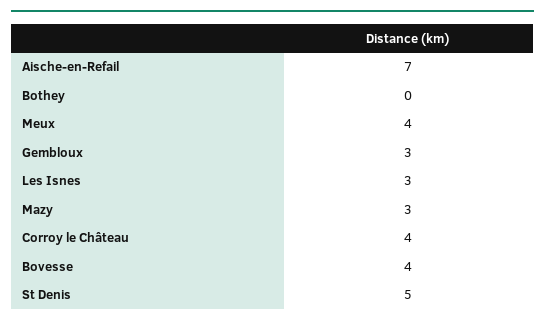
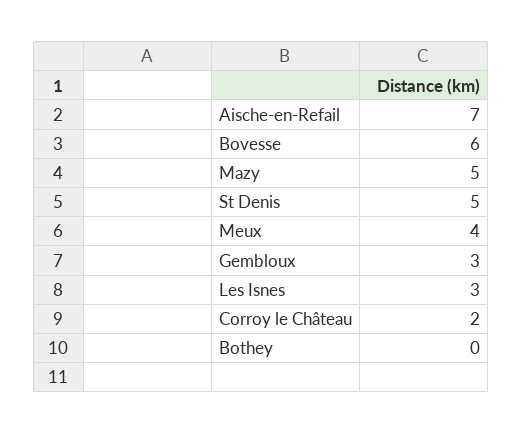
  {
    "Aische-en-Refail": 7,
    "Bothey": 0,
    "Meux": 4,
    "Gembloux": 3,
    "Les Isnes": 3,
-   "Mazy": 3,
+   "Mazy": 5,
-   "Corroy le Château": 4,
+   "Corroy le Château": 2,
-   "Bovesse": 4,
+   "Bovesse": 6,
    "St Denis": 5
  }

